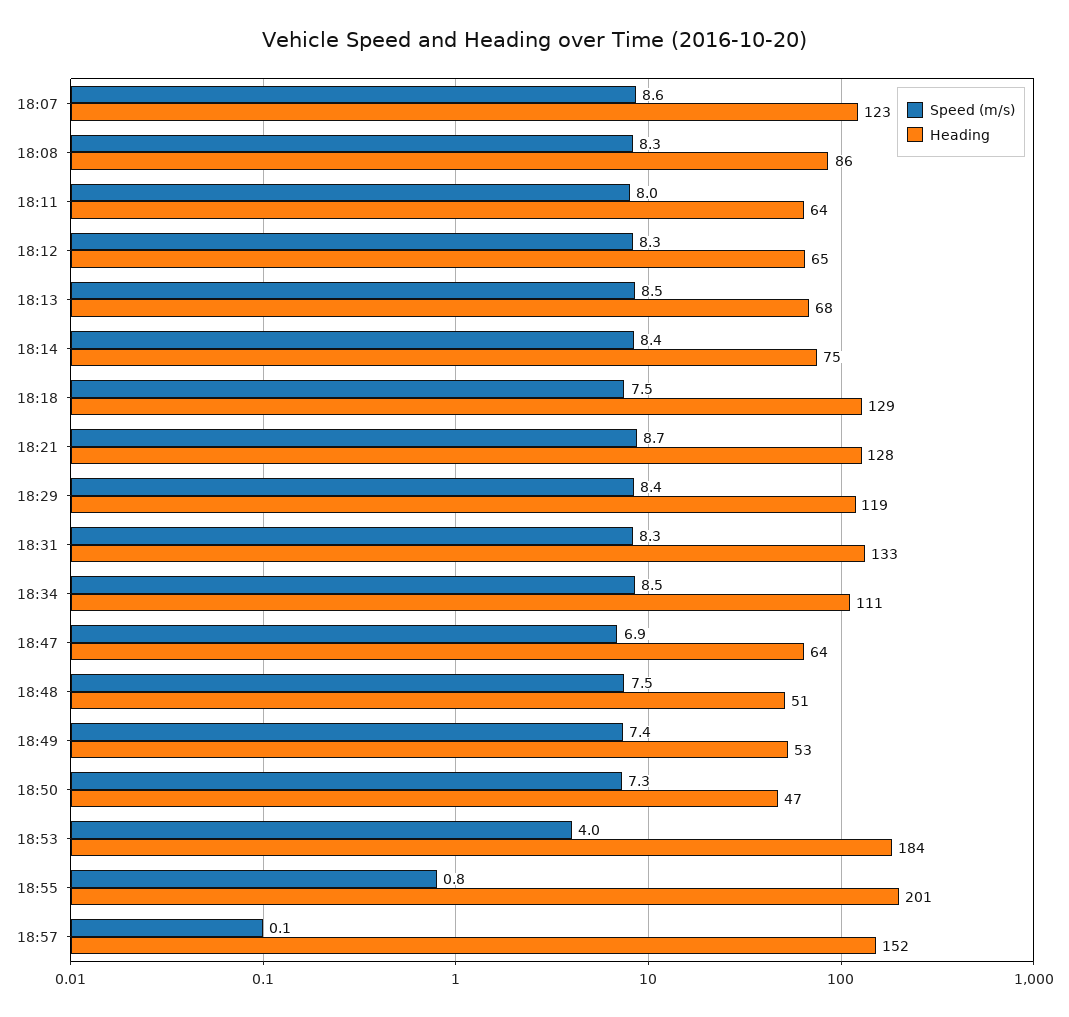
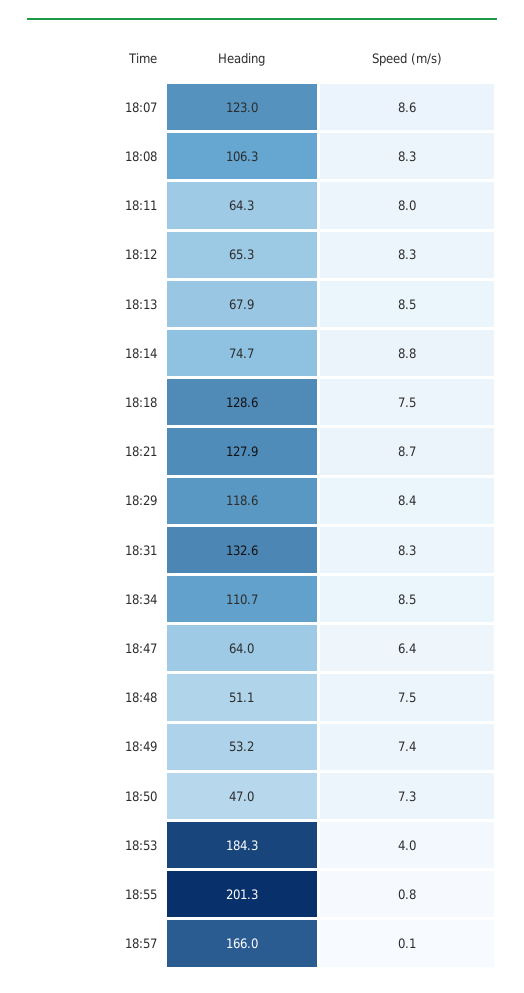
  {
    "Speed (m/s)": {
      "18:07": 8.6,
      "18:08": 8.3,
      "18:11": 8,
      "18:12": 8.3,
      "18:13": 8.5,
-     "18:14": 8.4,
+     "18:14": 8.8,
      "18:18": 7.5,
      "18:21": 8.7,
      "18:29": 8.4,
      "18:31": 8.3,
      "18:34": 8.5,
-     "18:47": 6.9,
+     "18:47": 6.4,
      "18:48": 7.5,
      "18:49": 7.4,
      "18:50": 7.3,
      "18:53": 4,
      "18:55": 0.8,
      "18:57": 0.1
    },
    "Heading": {
      "18:07": 123,
-     "18:08": 86,
+     "18:08": 106.3,
      "18:11": 64.3,
      "18:12": 65.3,
      "18:13": 67.9,
      "18:14": 74.7,
      "18:18": 128.6,
      "18:21": 127.9,
      "18:29": 118.6,
      "18:31": 132.6,
      "18:34": 110.7,
      "18:47": 64,
      "18:48": 51.1,
      "18:49": 53.2,
      "18:50": 47,
      "18:53": 184.3,
      "18:55": 201.3,
-     "18:57": 152
+     "18:57": 166
    }
  }

